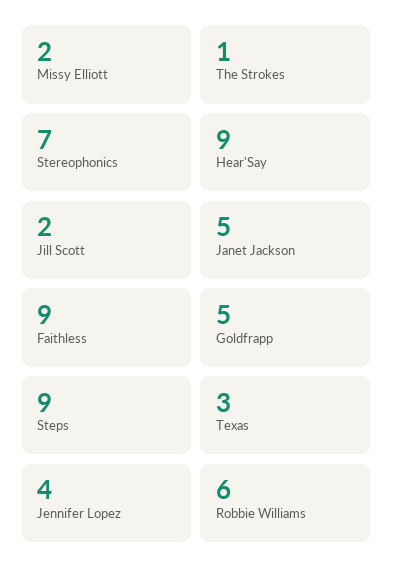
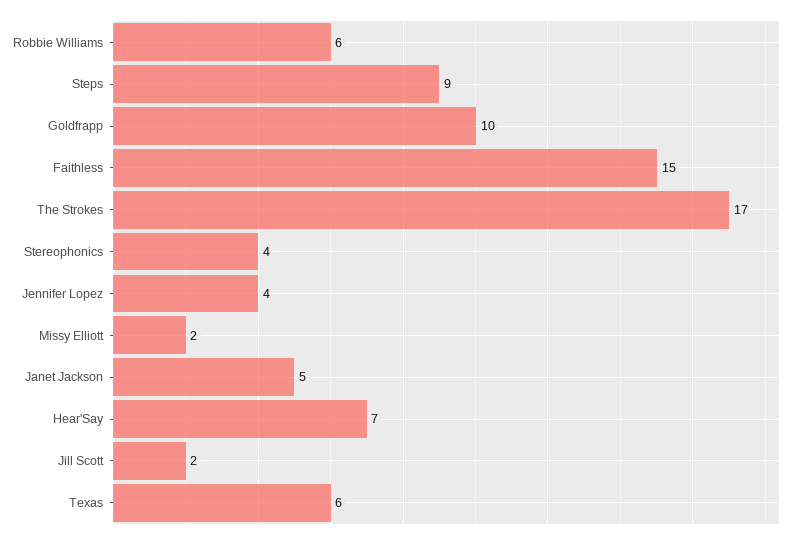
  {
    "Missy Elliott": 2,
-   "The Strokes": 1,
+   "The Strokes": 17,
-   "Stereophonics": 7,
+   "Stereophonics": 4,
-   "Hear'Say": 9,
+   "Hear'Say": 7,
    "Jill Scott": 2,
    "Janet Jackson": 5,
-   "Faithless": 9,
+   "Faithless": 15,
-   "Goldfrapp": 5,
+   "Goldfrapp": 10,
    "Steps": 9,
-   "Texas": 3,
+   "Texas": 6,
    "Jennifer Lopez": 4,
    "Robbie Williams": 6
  }

